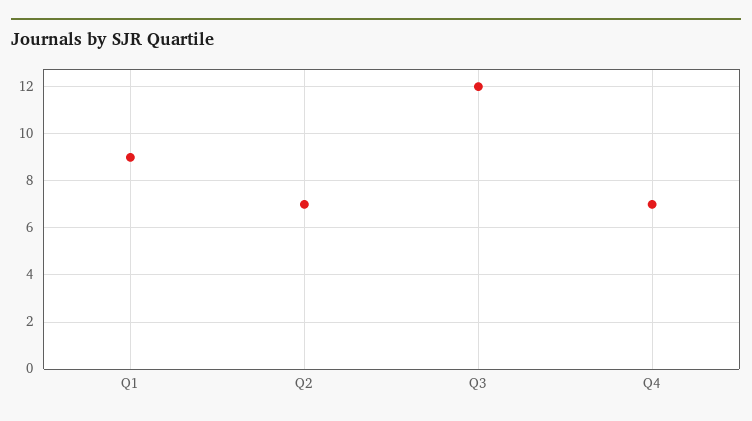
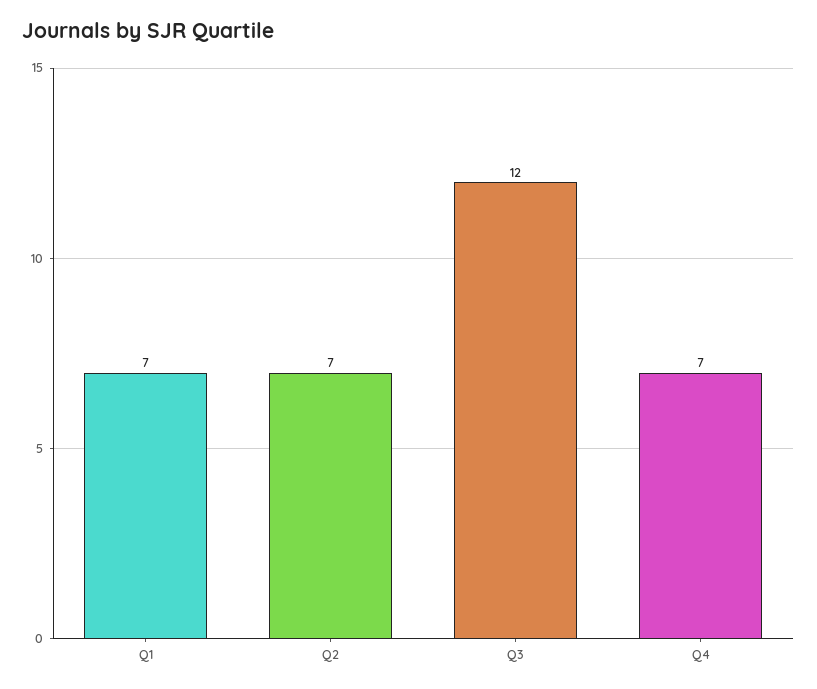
  {
-   "Q1": 9,
+   "Q1": 7,
    "Q2": 7,
    "Q3": 12,
    "Q4": 7
  }

